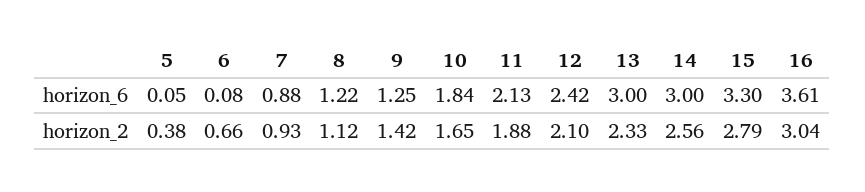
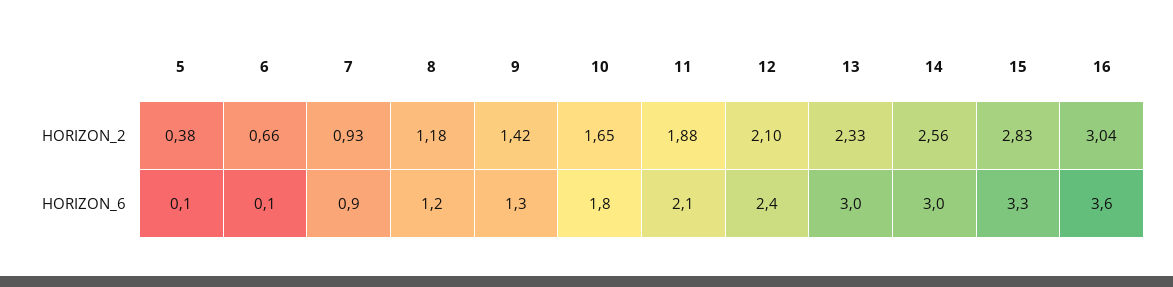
  {
    "5": {
      "horizon_6": 0.05,
      "horizon_2": 0.38
    },
    "6": {
      "horizon_6": 0.08,
      "horizon_2": 0.66
    },
    "7": {
      "horizon_6": 0.88,
      "horizon_2": 0.93
    },
    "8": {
      "horizon_6": 1.22,
-     "horizon_2": 1.12
+     "horizon_2": 1.18
    },
    "9": {
      "horizon_6": 1.25,
      "horizon_2": 1.42
    },
    "10": {
      "horizon_6": 1.84,
      "horizon_2": 1.65
    },
    "11": {
      "horizon_6": 2.13,
      "horizon_2": 1.88
    },
    "12": {
      "horizon_6": 2.42,
      "horizon_2": 2.1
    },
    "13": {
      "horizon_6": 3,
      "horizon_2": 2.33
    },
    "14": {
      "horizon_6": 3,
      "horizon_2": 2.56
    },
    "15": {
      "horizon_6": 3.3,
-     "horizon_2": 2.79
+     "horizon_2": 2.83
    },
    "16": {
      "horizon_6": 3.61,
      "horizon_2": 3.04
    }
  }

